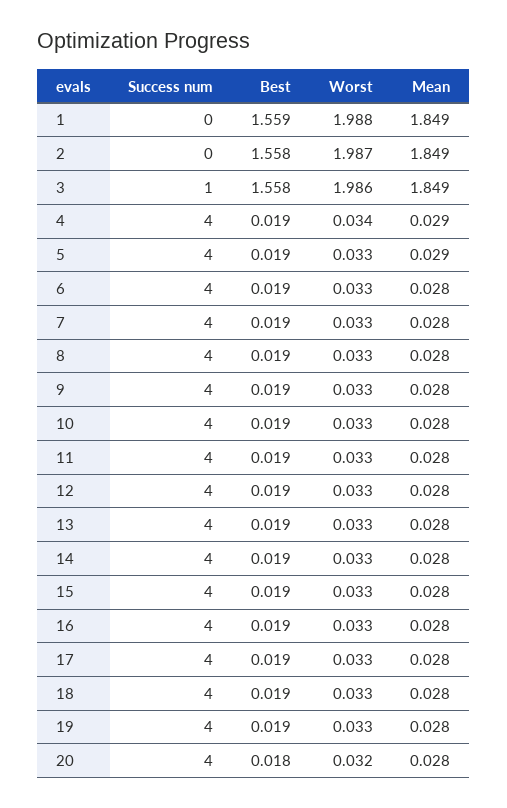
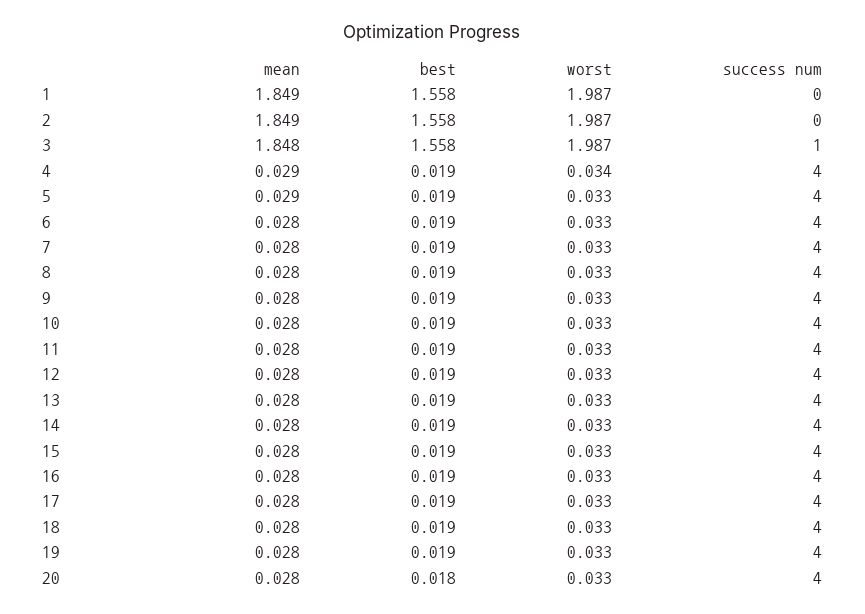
  {
    "Success num": {
      "1": 0,
      "2": 0,
      "3": 1,
      "4": 4,
      "5": 4,
      "6": 4,
      "7": 4,
      "8": 4,
      "9": 4,
      "10": 4,
      "11": 4,
      "12": 4,
      "13": 4,
      "14": 4,
      "15": 4,
      "16": 4,
      "17": 4,
      "18": 4,
      "19": 4,
      "20": 4
    },
    "Best": {
-     "1": 1.559,
+     "1": 1.558,
      "2": 1.558,
      "3": 1.558,
      "4": 0.019,
      "5": 0.019,
      "6": 0.019,
      "7": 0.019,
      "8": 0.019,
      "9": 0.019,
      "10": 0.019,
      "11": 0.019,
      "12": 0.019,
      "13": 0.019,
      "14": 0.019,
      "15": 0.019,
      "16": 0.019,
      "17": 0.019,
      "18": 0.019,
      "19": 0.019,
      "20": 0.018
    },
    "Worst": {
-     "1": 1.988,
+     "1": 1.987,
      "2": 1.987,
-     "3": 1.986,
+     "3": 1.987,
      "4": 0.034,
      "5": 0.033,
      "6": 0.033,
      "7": 0.033,
      "8": 0.033,
      "9": 0.033,
      "10": 0.033,
      "11": 0.033,
      "12": 0.033,
      "13": 0.033,
      "14": 0.033,
      "15": 0.033,
      "16": 0.033,
      "17": 0.033,
      "18": 0.033,
      "19": 0.033,
-     "20": 0.032
+     "20": 0.033
    },
    "Mean": {
      "1": 1.849,
      "2": 1.849,
-     "3": 1.849,
+     "3": 1.848,
      "4": 0.029,
      "5": 0.029,
      "6": 0.028,
      "7": 0.028,
      "8": 0.028,
      "9": 0.028,
      "10": 0.028,
      "11": 0.028,
      "12": 0.028,
      "13": 0.028,
      "14": 0.028,
      "15": 0.028,
      "16": 0.028,
      "17": 0.028,
      "18": 0.028,
      "19": 0.028,
      "20": 0.028
    }
  }

